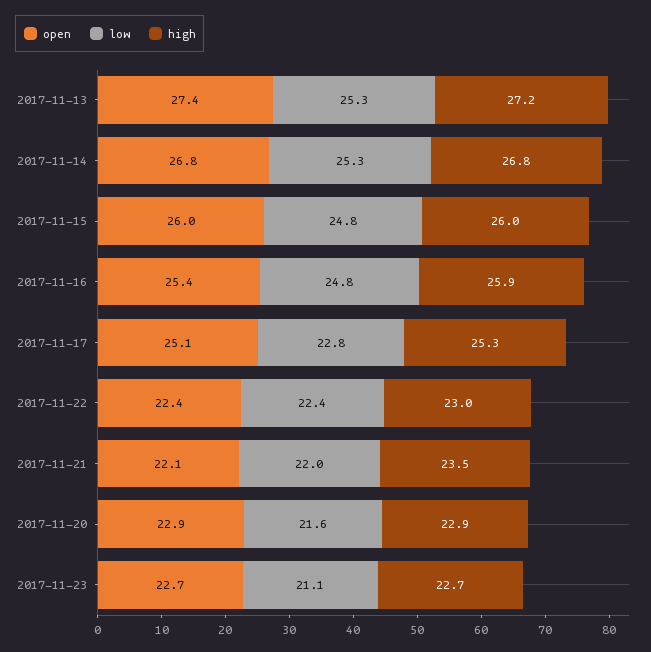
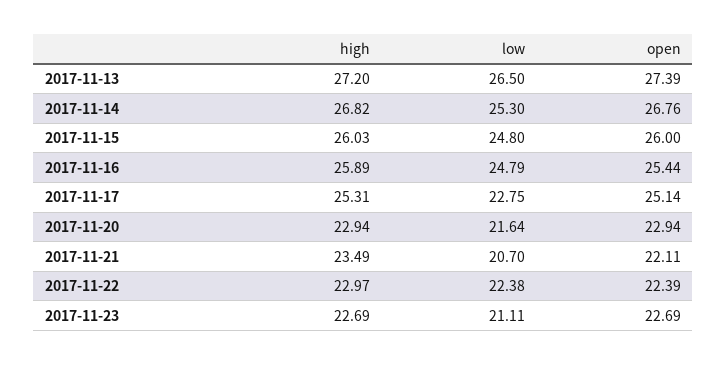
  {
    "open": {
      "2017-11-13": 27.39,
      "2017-11-14": 26.76,
      "2017-11-15": 26,
      "2017-11-16": 25.44,
      "2017-11-17": 25.14,
      "2017-11-22": 22.39,
      "2017-11-21": 22.11,
      "2017-11-20": 22.94,
      "2017-11-23": 22.69
    },
    "low": {
-     "2017-11-13": 25.3,
+     "2017-11-13": 26.5,
      "2017-11-14": 25.3,
      "2017-11-15": 24.8,
      "2017-11-16": 24.79,
      "2017-11-17": 22.75,
      "2017-11-22": 22.38,
-     "2017-11-21": 22,
+     "2017-11-21": 20.7,
      "2017-11-20": 21.64,
      "2017-11-23": 21.11
    },
    "high": {
      "2017-11-13": 27.2,
      "2017-11-14": 26.82,
      "2017-11-15": 26.03,
      "2017-11-16": 25.89,
      "2017-11-17": 25.31,
      "2017-11-22": 22.97,
      "2017-11-21": 23.49,
      "2017-11-20": 22.94,
      "2017-11-23": 22.69
    }
  }

